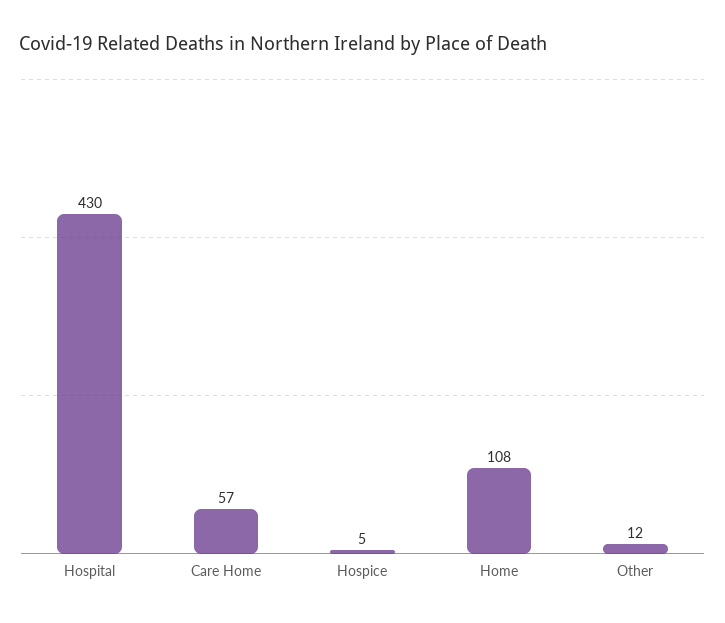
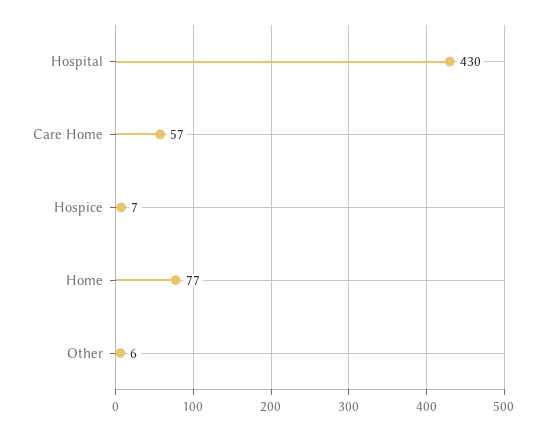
  {
    "Hospital": 430,
    "Care Home": 57,
-   "Hospice": 5,
+   "Hospice": 7,
-   "Home": 108,
+   "Home": 77,
-   "Other": 12
+   "Other": 6
  }

